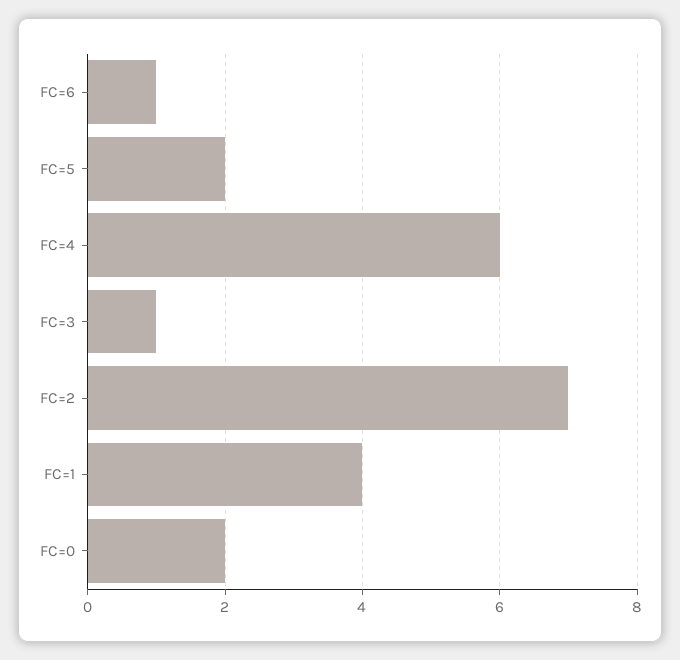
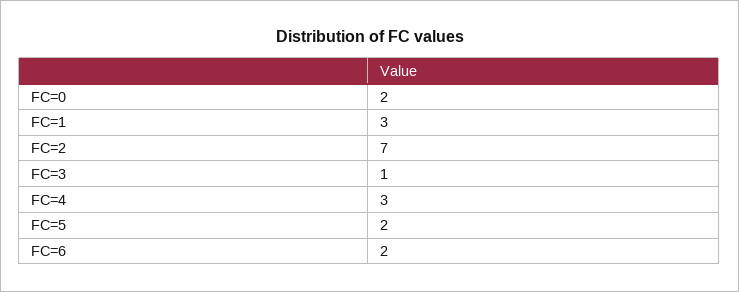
  {
-   "FC=6": 1,
+   "FC=6": 2,
    "FC=5": 2,
-   "FC=4": 6,
+   "FC=4": 3,
    "FC=3": 1,
    "FC=2": 7,
-   "FC=1": 4,
+   "FC=1": 3,
    "FC=0": 2
  }

